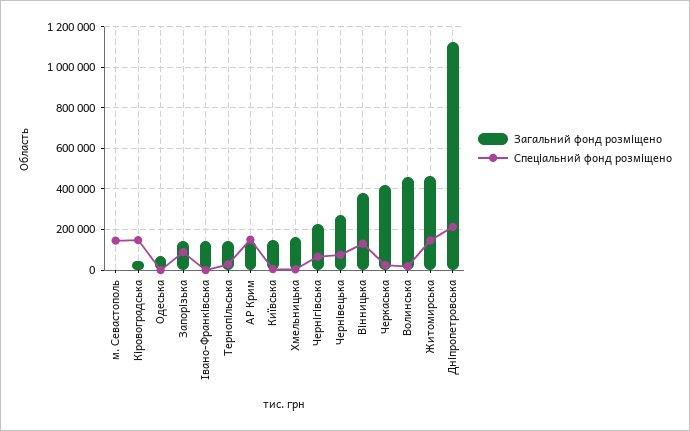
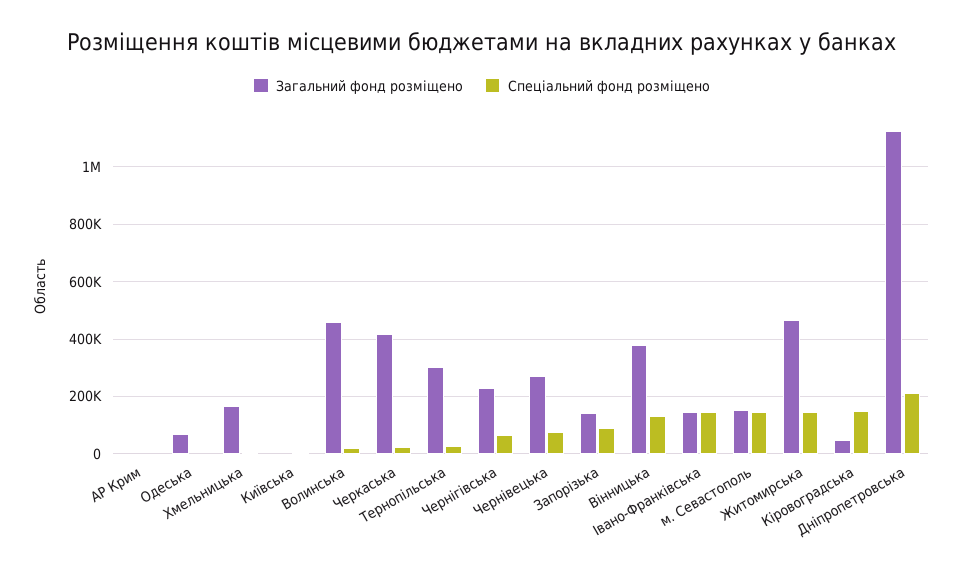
  {
    "Загальний фонд розміщено": {
-     "м. Севастополь": 0,
+     "м. Севастополь": 150000,
      "Кіровоградська": 50000,
      "Одеська": 75000,
      "Запорізька": 150000,
      "Івано-Франківська": 150000,
-     "Тернопільська": 150000,
+     "Тернопільська": 300000,
-     "АР Крим": 150000,
+     "АР Крим": 0,
-     "Київська": 150000,
+     "Київська": 0,
      "Хмельницька": 175000,
      "Чернігівська": 225000,
      "Чернівецька": 275000,
      "Вінницька": 375000,
      "Черкаська": 425000,
      "Волинська": 450000,
      "Житомирська": 475000,
      "Дніпропетровська": 1125000
    },
    "Спеціальний фонд розміщено": {
      "м. Севастополь": 150000,
      "Кіровоградська": 150000,
      "Одеська": 0,
      "Запорізька": 100000,
-     "Івано-Франківська": 0,
+     "Івано-Франківська": 150000,
      "Тернопільська": 25000,
-     "АР Крим": 150000,
+     "АР Крим": 0,
      "Київська": 0,
      "Хмельницька": 0,
      "Чернігівська": 75000,
      "Чернівецька": 75000,
      "Вінницька": 125000,
      "Черкаська": 25000,
      "Волинська": 25000,
      "Житомирська": 150000,
      "Дніпропетровська": 225000
    }
  }

